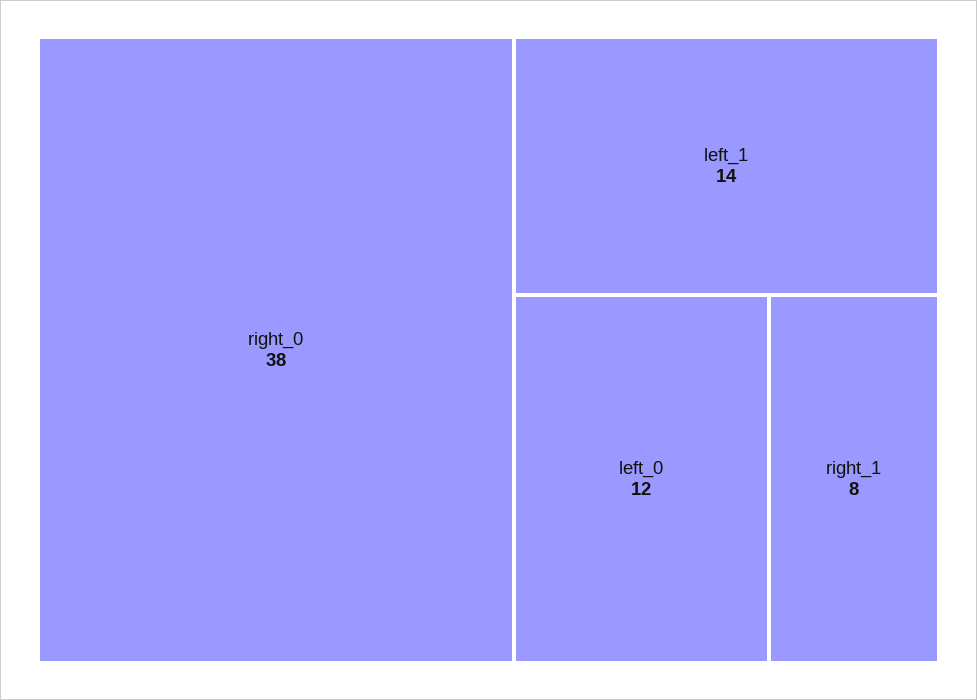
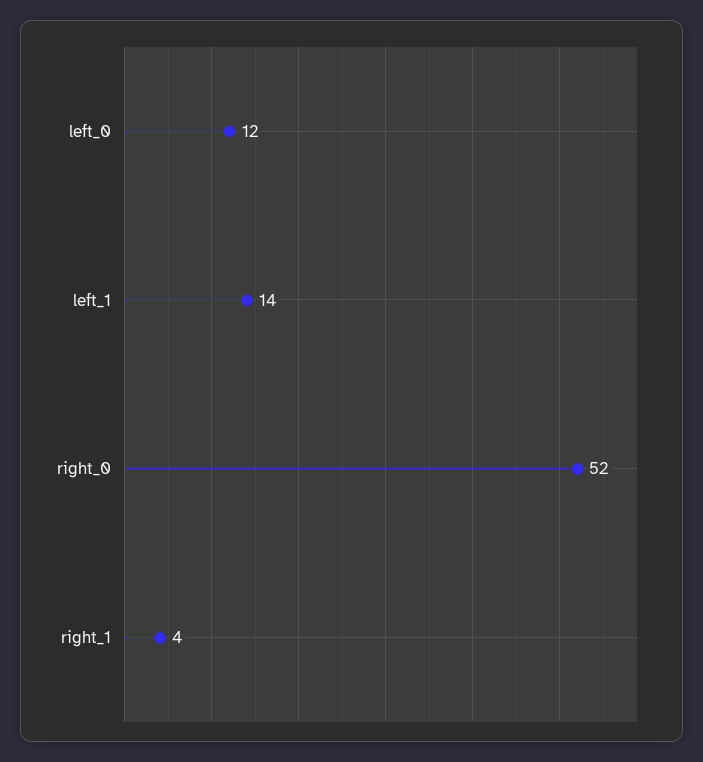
  {
-   "right_0": 38,
+   "right_0": 52,
    "left_1": 14,
    "left_0": 12,
-   "right_1": 8
+   "right_1": 4
  }

